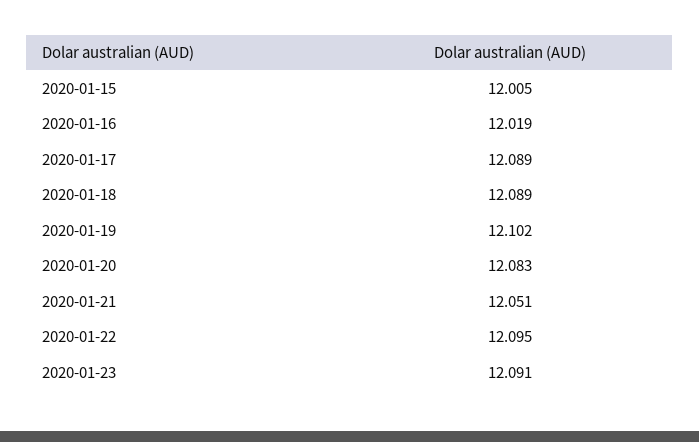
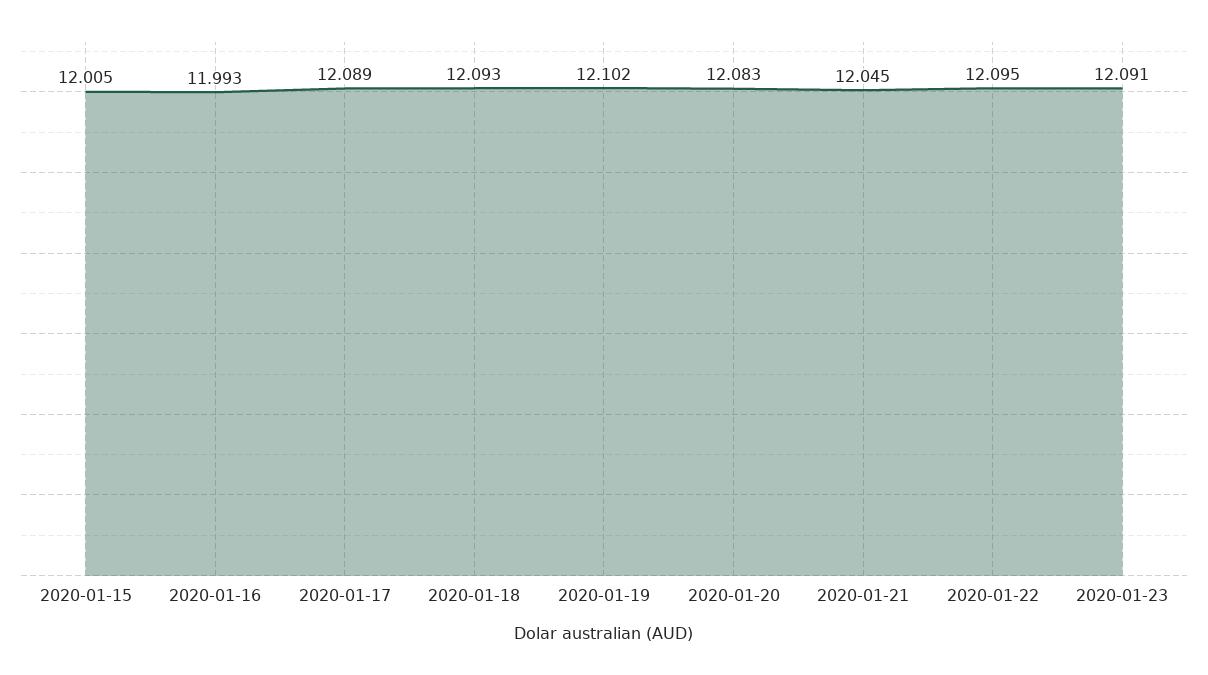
  {
    "2020-01-15": 12.005,
-   "2020-01-16": 12.019,
+   "2020-01-16": 11.993,
    "2020-01-17": 12.089,
-   "2020-01-18": 12.089,
+   "2020-01-18": 12.093,
    "2020-01-19": 12.102,
    "2020-01-20": 12.083,
-   "2020-01-21": 12.051,
+   "2020-01-21": 12.045,
    "2020-01-22": 12.095,
    "2020-01-23": 12.091
  }

